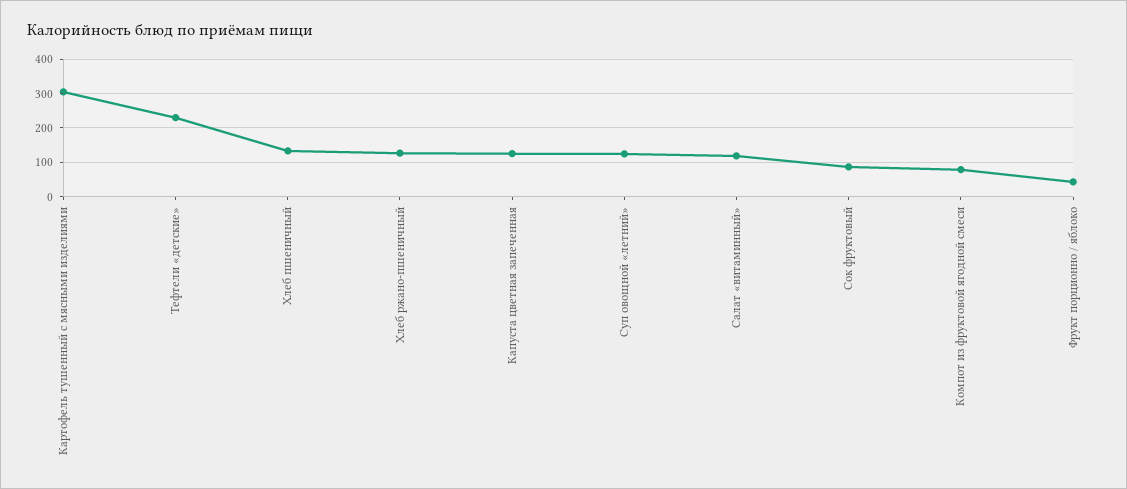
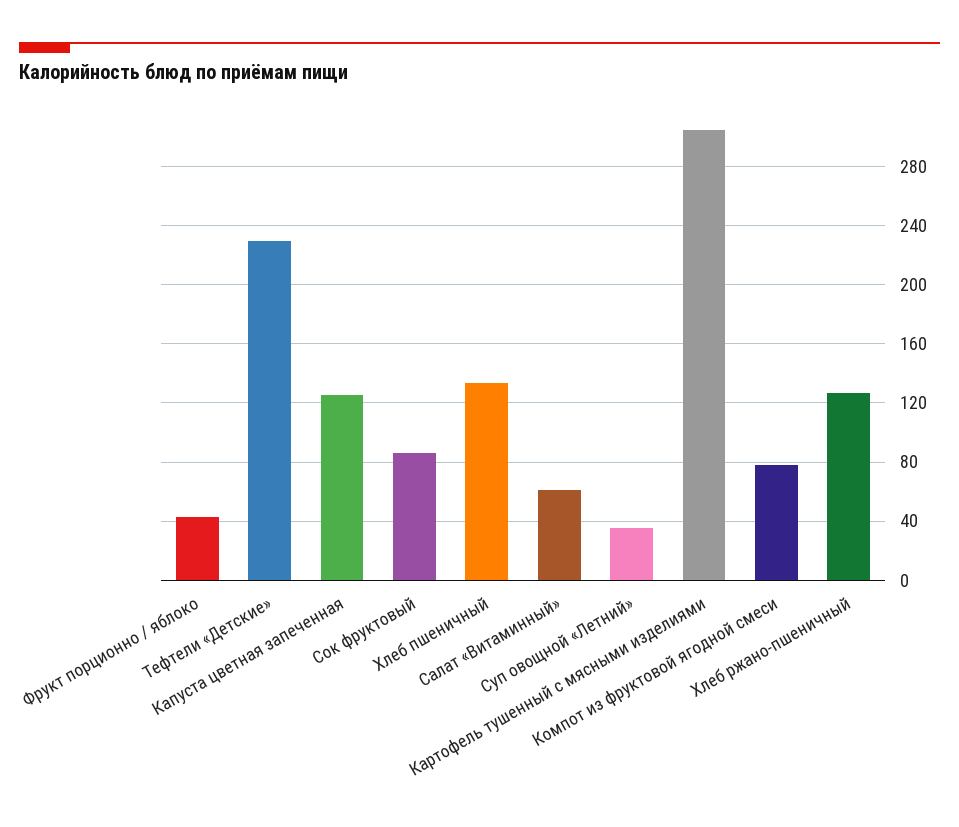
  {
    "Картофель тушенный с мясными изделиями": 305,
    "Тефтели «детские»": 230,
    "Хлеб пшеничный": 135,
    "Хлеб ржано-пшеничный": 125,
    "Капуста цветная запеченная": 125,
-   "Суп овощной «летний»": 120,
+   "Суп овощной «летний»": 35,
-   "Салат «витаминный»": 120,
+   "Салат «витаминный»": 60,
    "Сок фруктовый": 85,
    "Компот из фруктовой ягодной смеси": 80,
    "Фрукт порционно / яблоко": 45
  }

